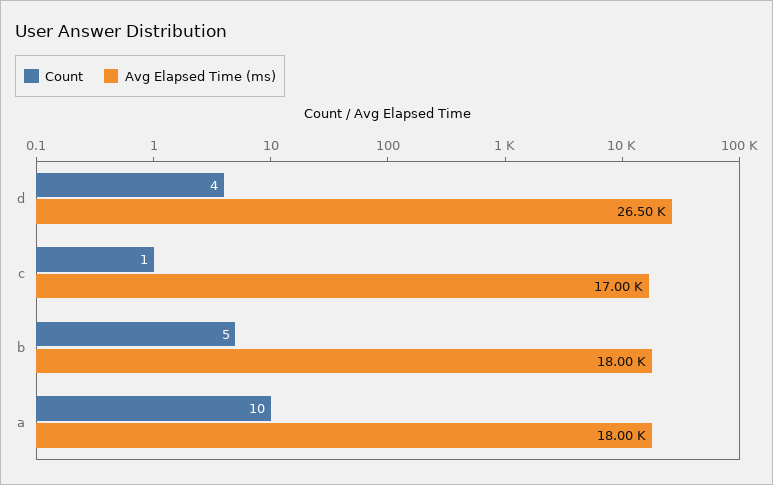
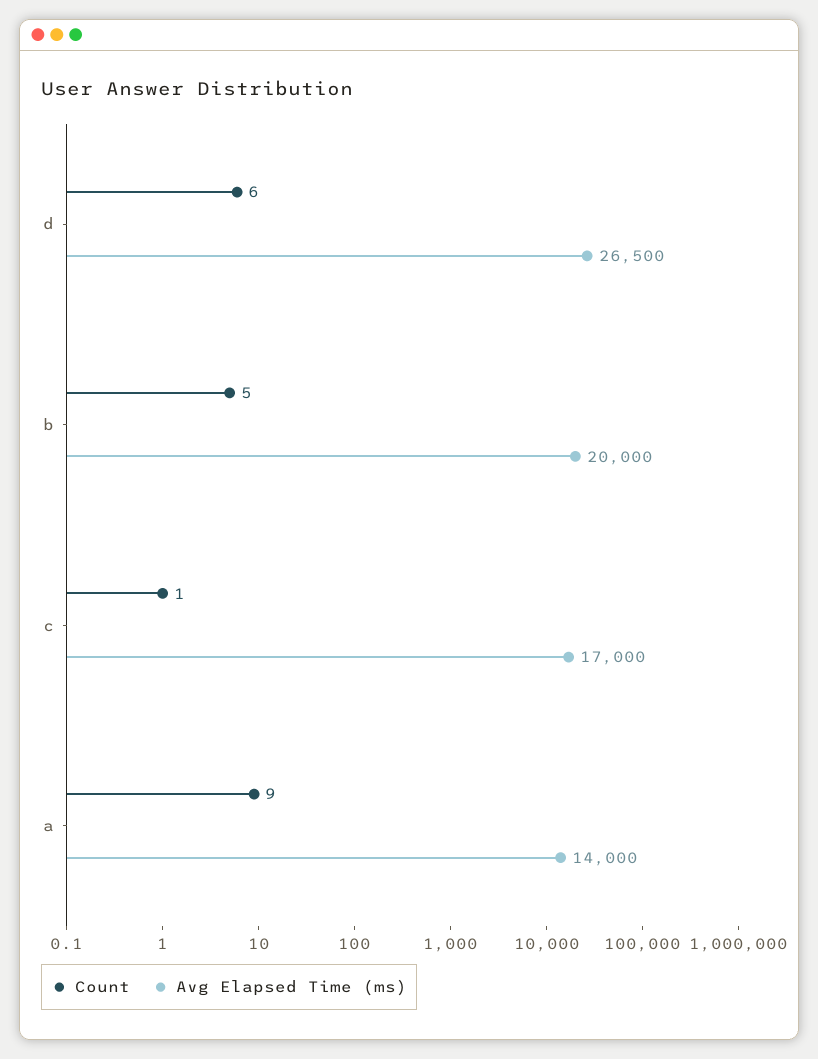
  {
    "Count": {
-     "d": 4,
+     "d": 6,
      "c": 1,
      "b": 5,
-     "a": 10
+     "a": 9
    },
    "Avg Elapsed Time (ms)": {
      "d": 26500,
      "c": 17000,
-     "b": 18000,
+     "b": 20000,
-     "a": 18000
+     "a": 14000
    }
  }

